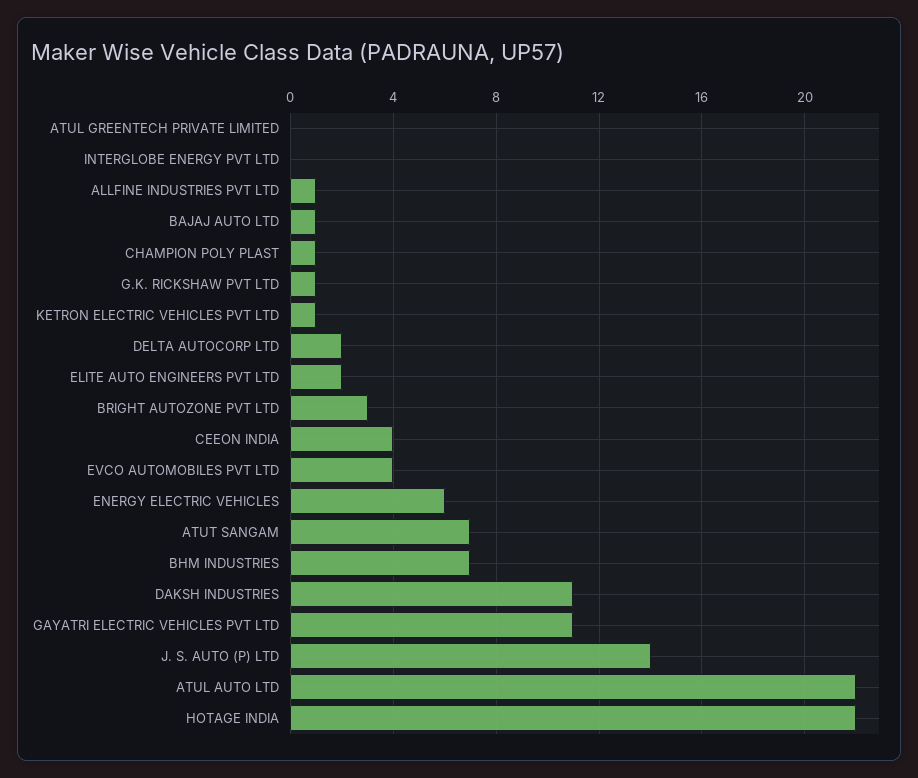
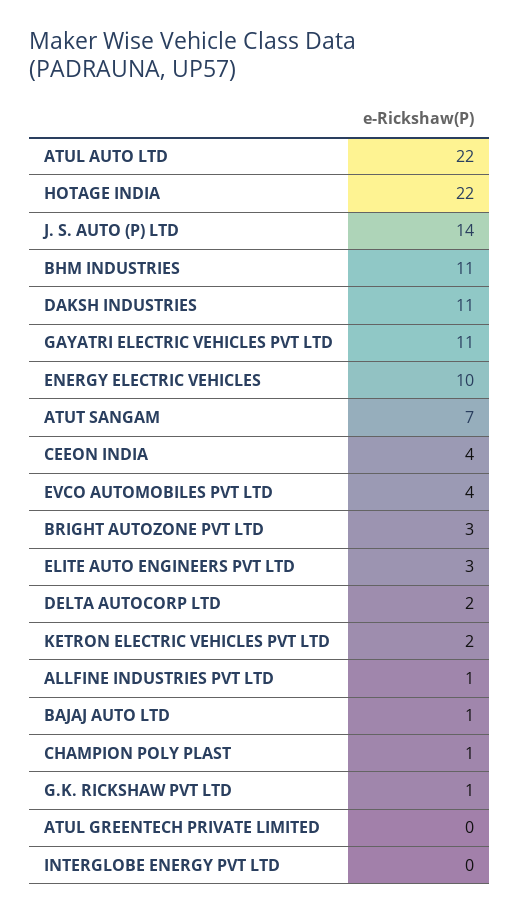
  {
    "ATUL GREENTECH PRIVATE LIMITED": 0,
    "INTERGLOBE ENERGY PVT LTD": 0,
    "ALLFINE INDUSTRIES PVT LTD": 1,
    "BAJAJ AUTO LTD": 1,
    "CHAMPION POLY PLAST": 1,
    "G.K. RICKSHAW PVT LTD": 1,
-   "KETRON ELECTRIC VEHICLES PVT LTD": 1,
+   "KETRON ELECTRIC VEHICLES PVT LTD": 2,
    "DELTA AUTOCORP LTD": 2,
-   "ELITE AUTO ENGINEERS PVT LTD": 2,
+   "ELITE AUTO ENGINEERS PVT LTD": 3,
    "BRIGHT AUTOZONE PVT LTD": 3,
    "CEEON INDIA": 4,
    "EVCO AUTOMOBILES PVT LTD": 4,
-   "ENERGY ELECTRIC VEHICLES": 6,
+   "ENERGY ELECTRIC VEHICLES": 10,
    "ATUT SANGAM": 7,
-   "BHM INDUSTRIES": 7,
+   "BHM INDUSTRIES": 11,
    "DAKSH INDUSTRIES": 11,
    "GAYATRI ELECTRIC VEHICLES PVT LTD": 11,
    "J. S. AUTO (P) LTD": 14,
    "ATUL AUTO LTD": 22,
    "HOTAGE INDIA": 22
  }

